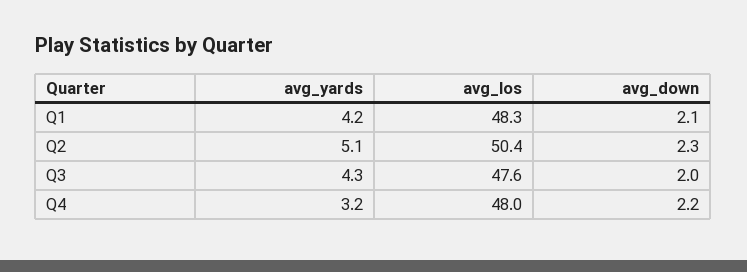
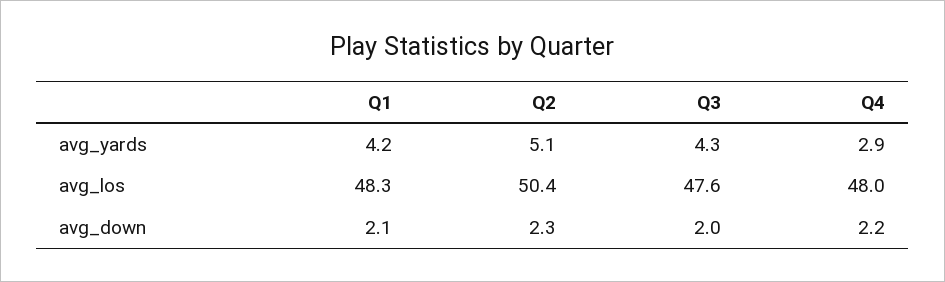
  {
    "avg_yards": {
      "Q1": 4.2,
      "Q2": 5.1,
      "Q3": 4.3,
-     "Q4": 3.2
+     "Q4": 2.9
    },
    "avg_los": {
      "Q1": 48.3,
      "Q2": 50.4,
      "Q3": 47.6,
      "Q4": 48
    },
    "avg_down": {
      "Q1": 2.1,
      "Q2": 2.3,
      "Q3": 2,
      "Q4": 2.2
    }
  }

